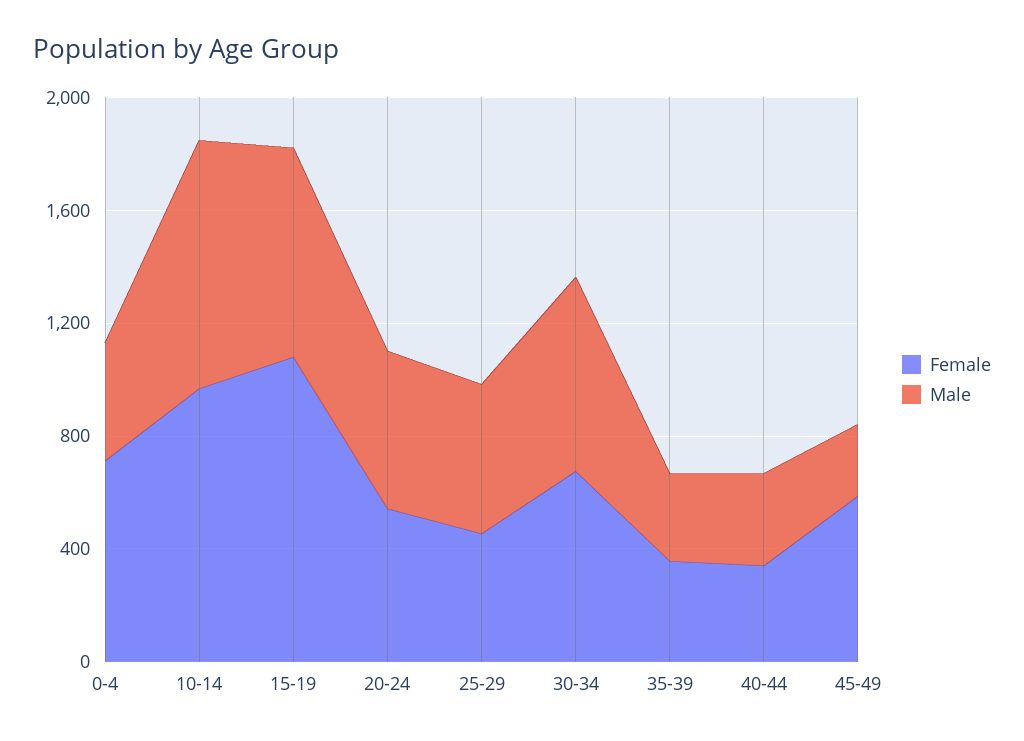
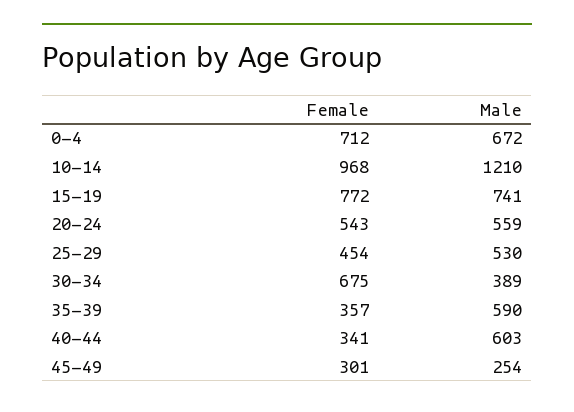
  {
    "Female": {
      "0-4": 712,
      "10-14": 968,
-     "15-19": 1100,
+     "15-19": 772,
      "20-24": 543,
      "25-29": 454,
      "30-34": 675,
      "35-39": 357,
      "40-44": 341,
-     "45-49": 600
+     "45-49": 301
    },
    "Male": {
-     "0-4": 400,
+     "0-4": 672,
-     "10-14": 900,
+     "10-14": 1210,
      "15-19": 741,
      "20-24": 559,
      "25-29": 530,
-     "30-34": 700,
+     "30-34": 389,
-     "35-39": 300,
+     "35-39": 590,
-     "40-44": 300,
+     "40-44": 603,
      "45-49": 254
    }
  }

